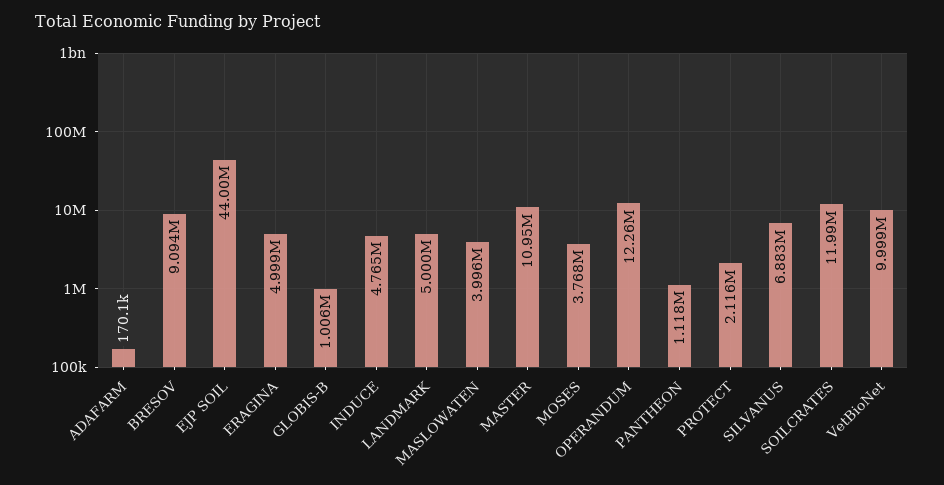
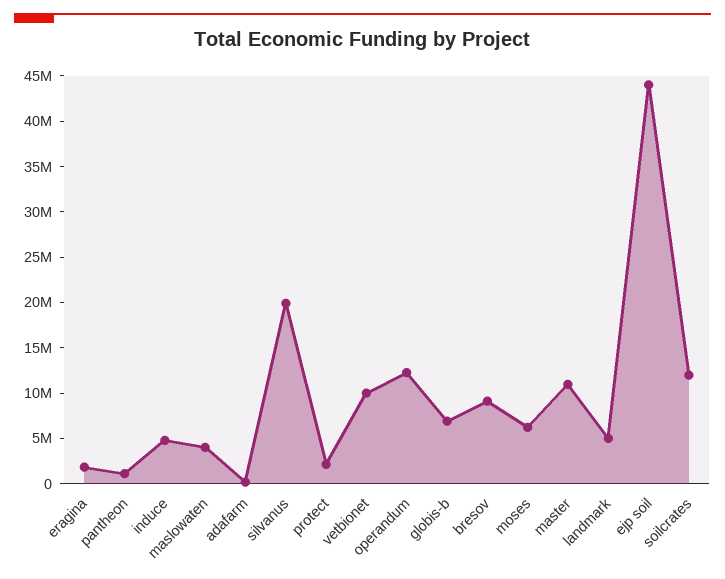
  {
    "ADAFARM": 170100,
    "BRESOV": 9094000,
    "EJP SOIL": 44000000,
-   "ERAGINA": 4999000,
+   "ERAGINA": 2000000,
-   "GLOBIS-B": 1006000,
+   "GLOBIS-B": 7000000,
    "INDUCE": 4765000,
    "LANDMARK": 5000000,
    "MASLOWATEN": 3996000,
    "MASTER": 10950000,
-   "MOSES": 3768000,
+   "MOSES": 6000000,
    "OPERANDUM": 12260000,
    "PANTHEON": 1118000,
    "PROTECT": 2116000,
-   "SILVANUS": 6883000,
+   "SILVANUS": 20000000,
    "SOILCRATES": 11990000,
    "VetBioNet": 9999000
  }

